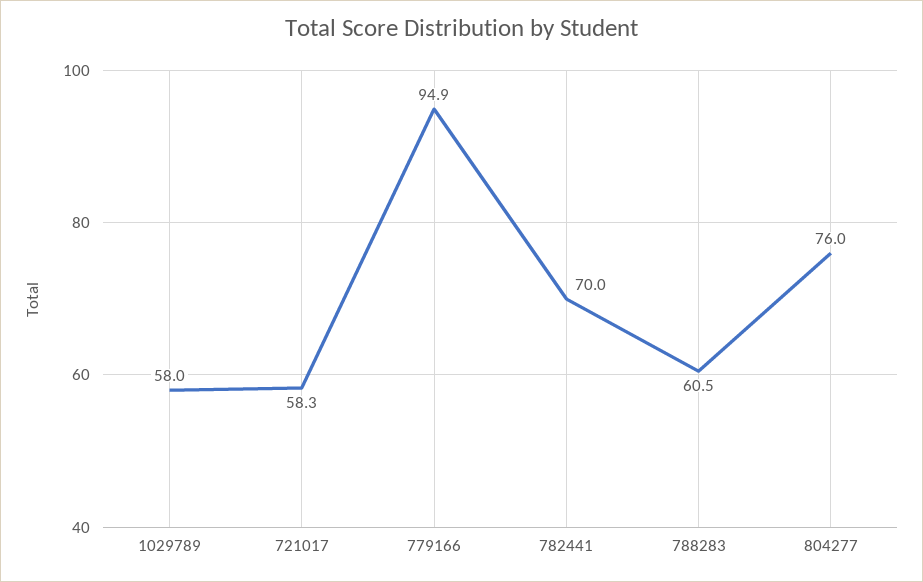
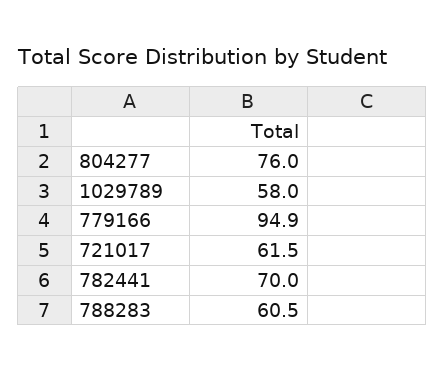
  {
    "1029789": 58,
-   "721017": 58.3,
+   "721017": 61.5,
    "779166": 94.9,
    "782441": 70,
    "788283": 60.5,
    "804277": 76
  }

